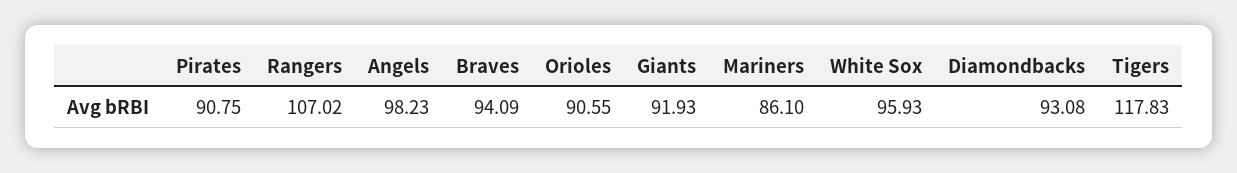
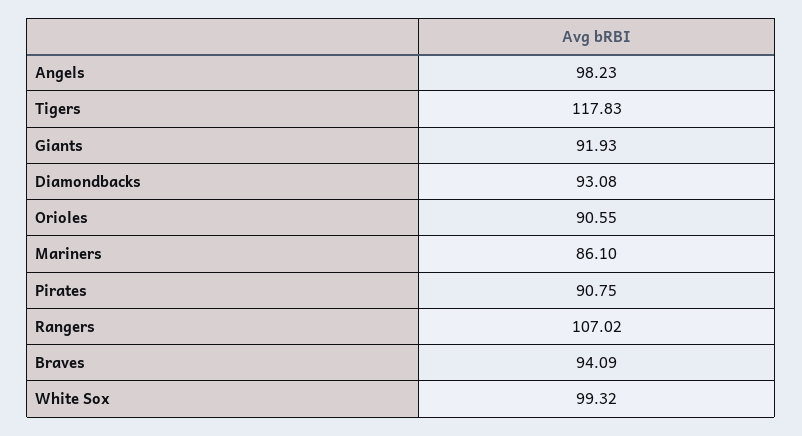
  {
    "Pirates": 90.75,
    "Rangers": 107.02,
    "Angels": 98.23,
    "Braves": 94.09,
    "Orioles": 90.55,
    "Giants": 91.93,
    "Mariners": 86.1,
-   "White Sox": 95.93,
+   "White Sox": 99.32,
    "Diamondbacks": 93.08,
    "Tigers": 117.83
  }

